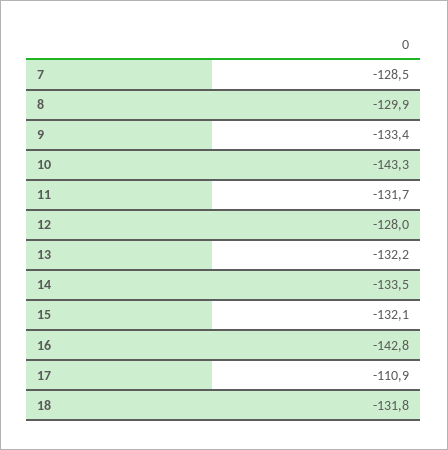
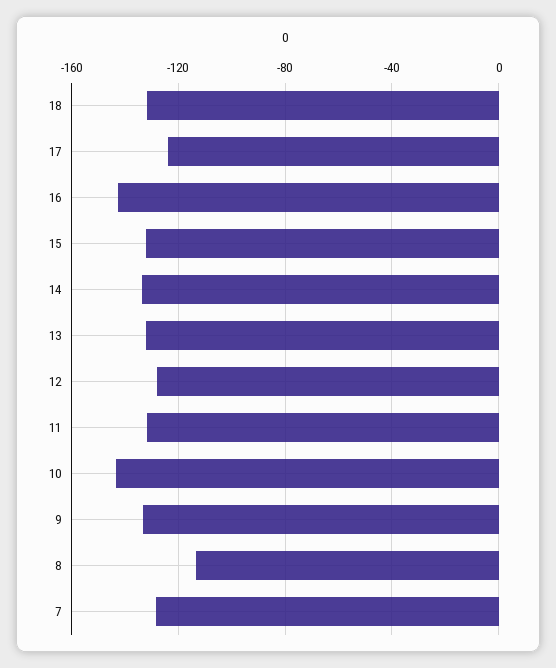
  {
    "7": -128.5,
-   "8": -129.9,
+   "8": -115,
    "9": -133.4,
    "10": -143.3,
    "11": -131.7,
    "12": -128,
    "13": -132.2,
    "14": -133.5,
    "15": -132.1,
    "16": -142.8,
-   "17": -110.9,
+   "17": -125,
    "18": -131.8
  }

